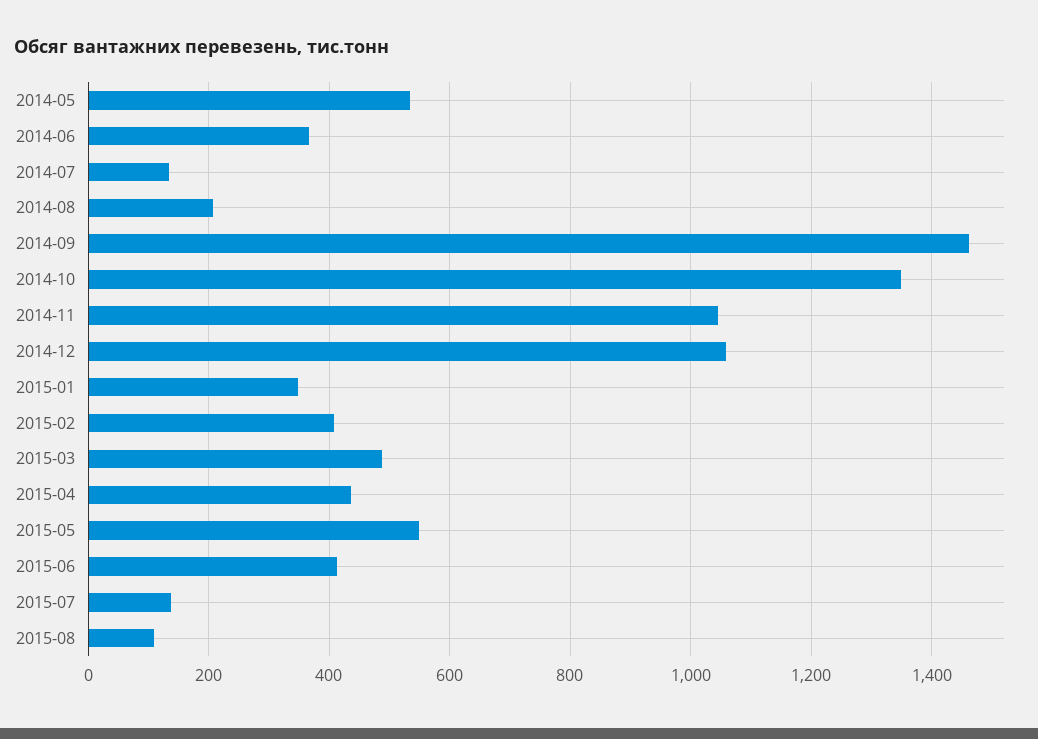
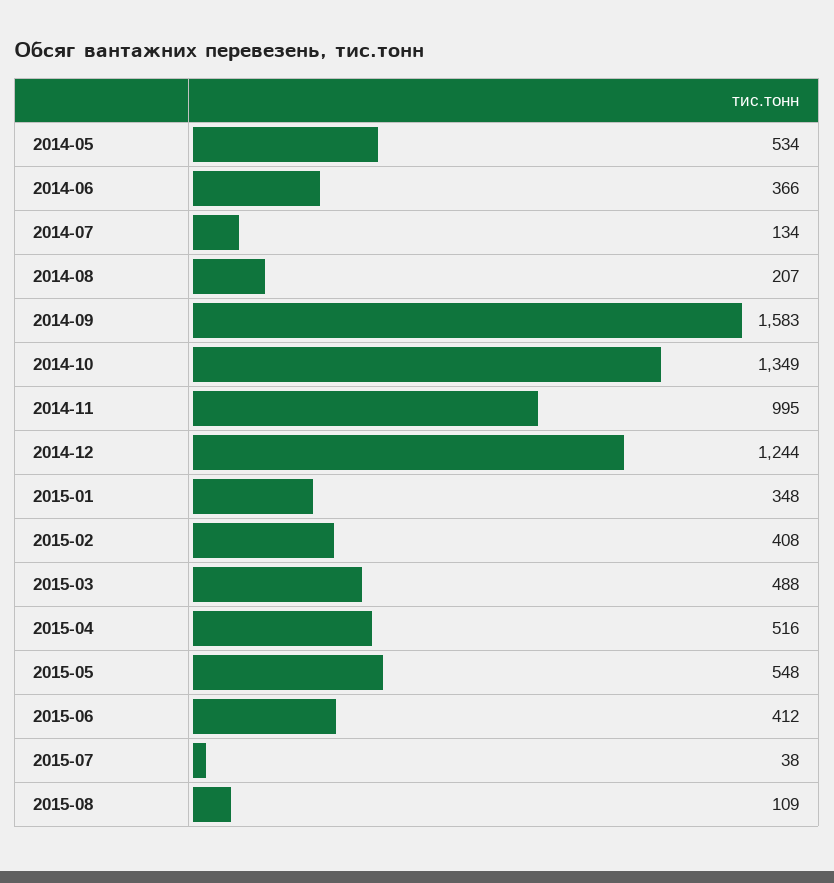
  {
    "2014-05": 534,
    "2014-06": 366,
    "2014-07": 134,
    "2014-08": 207,
-   "2014-09": 1460,
+   "2014-09": 1583,
    "2014-10": 1349,
-   "2014-11": 1040,
+   "2014-11": 995,
-   "2014-12": 1060,
+   "2014-12": 1244,
    "2015-01": 348,
    "2015-02": 408,
    "2015-03": 488,
-   "2015-04": 440,
+   "2015-04": 516,
    "2015-05": 548,
    "2015-06": 412,
-   "2015-07": 140,
+   "2015-07": 38,
    "2015-08": 109
  }

